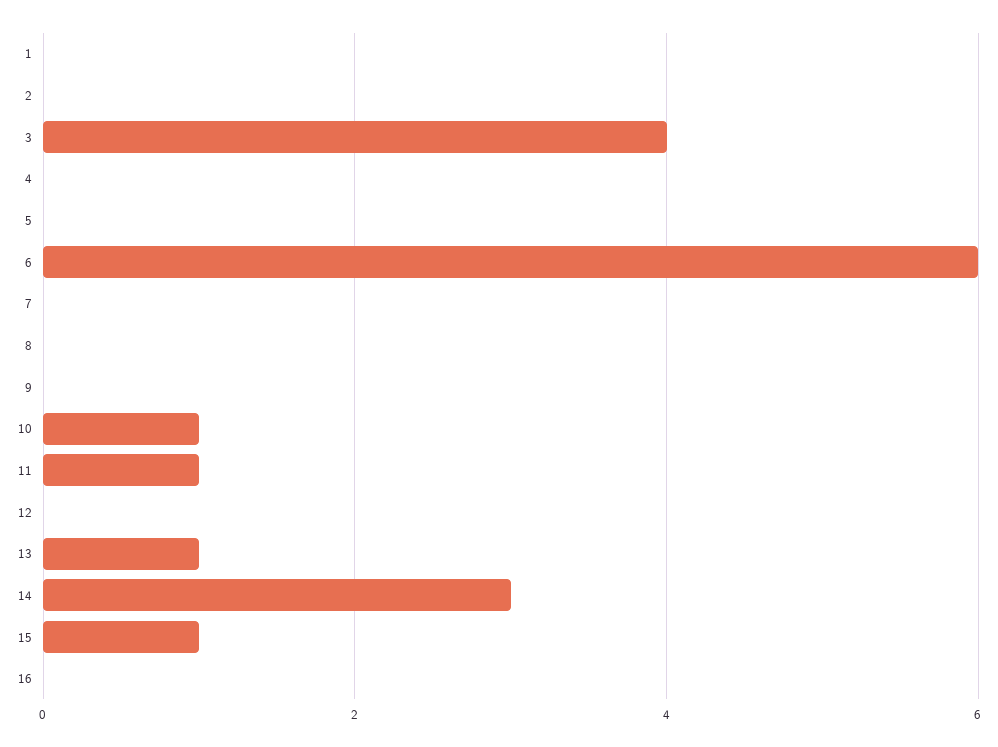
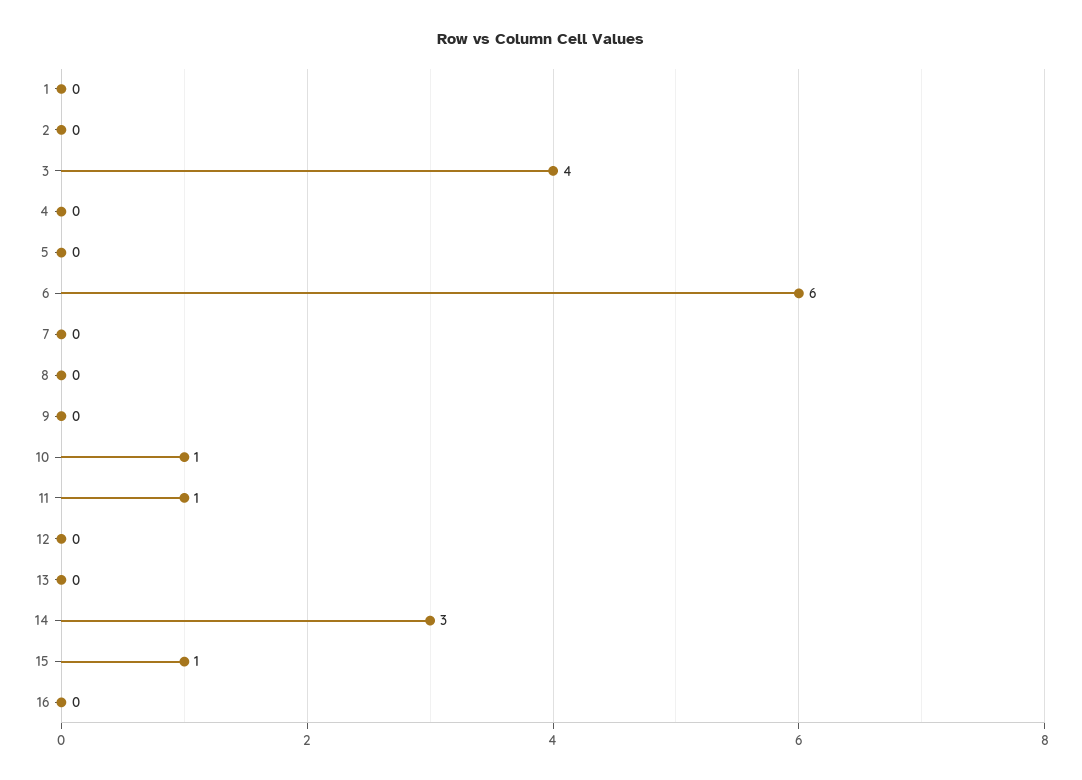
  {
    "1": 0,
    "2": 0,
    "3": 4,
    "4": 0,
    "5": 0,
    "6": 6,
    "7": 0,
    "8": 0,
    "9": 0,
    "10": 1,
    "11": 1,
    "12": 0,
-   "13": 1,
+   "13": 0,
    "14": 3,
    "15": 1,
    "16": 0
  }

